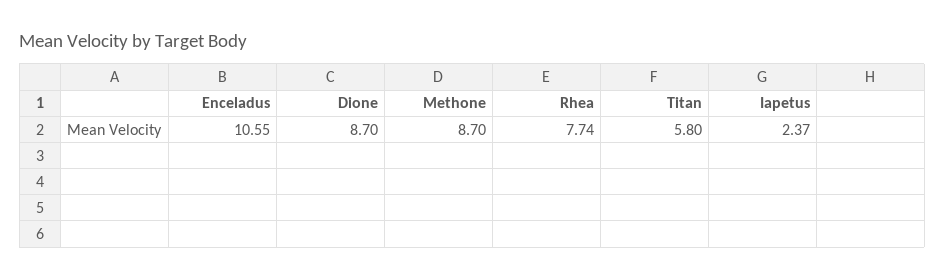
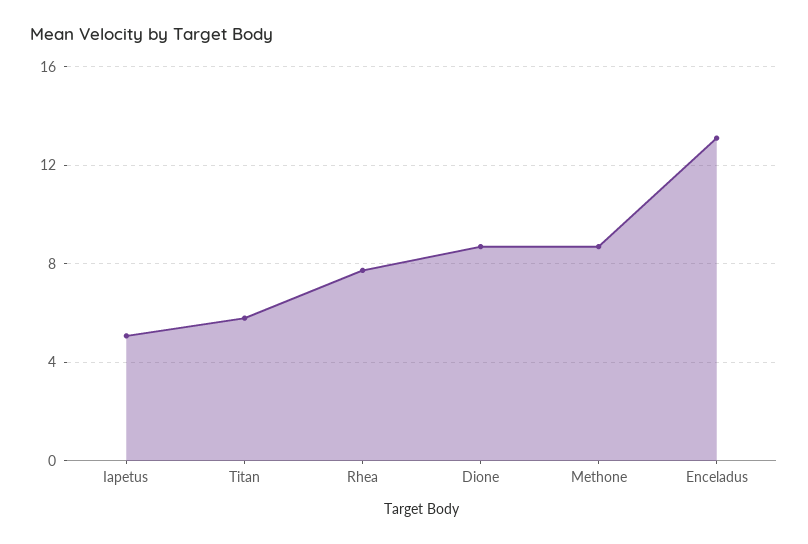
  {
-   "Enceladus": 10.55,
+   "Enceladus": 13,
    "Dione": 8.7,
    "Methone": 8.7,
    "Rhea": 7.74,
    "Titan": 5.8,
-   "Iapetus": 2.37
+   "Iapetus": 5
  }

